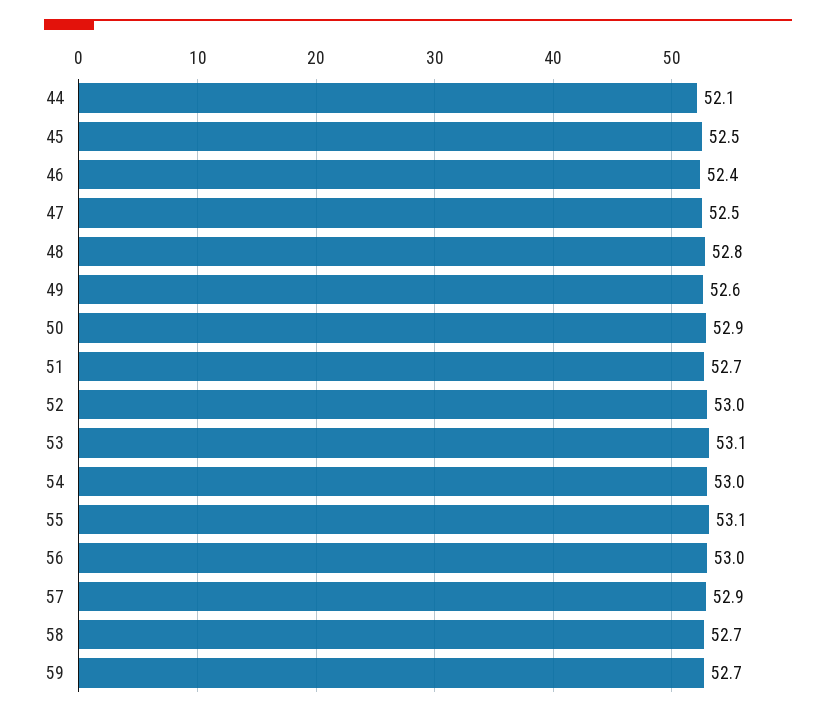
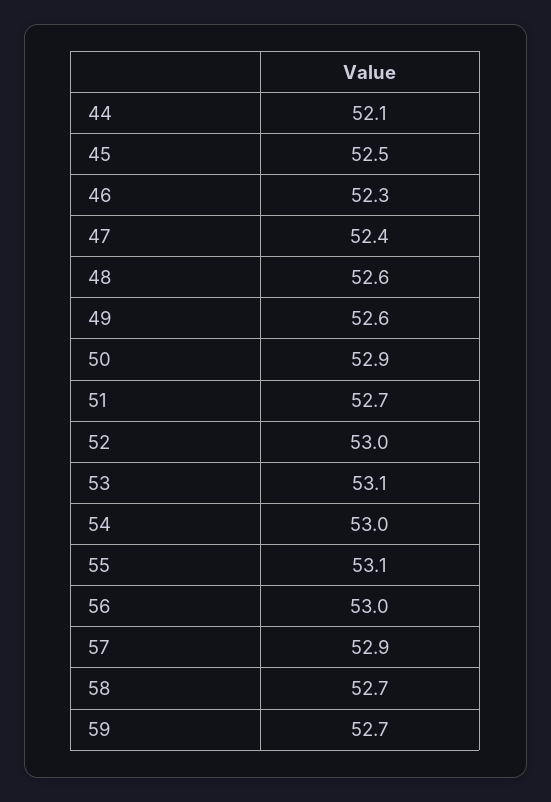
  {
    "44": 52.1,
    "45": 52.5,
-   "46": 52.4,
+   "46": 52.3,
-   "47": 52.5,
+   "47": 52.4,
-   "48": 52.8,
+   "48": 52.6,
    "49": 52.6,
    "50": 52.9,
    "51": 52.7,
    "52": 53,
    "53": 53.1,
    "54": 53,
    "55": 53.1,
    "56": 53,
    "57": 52.9,
    "58": 52.7,
    "59": 52.7
  }

